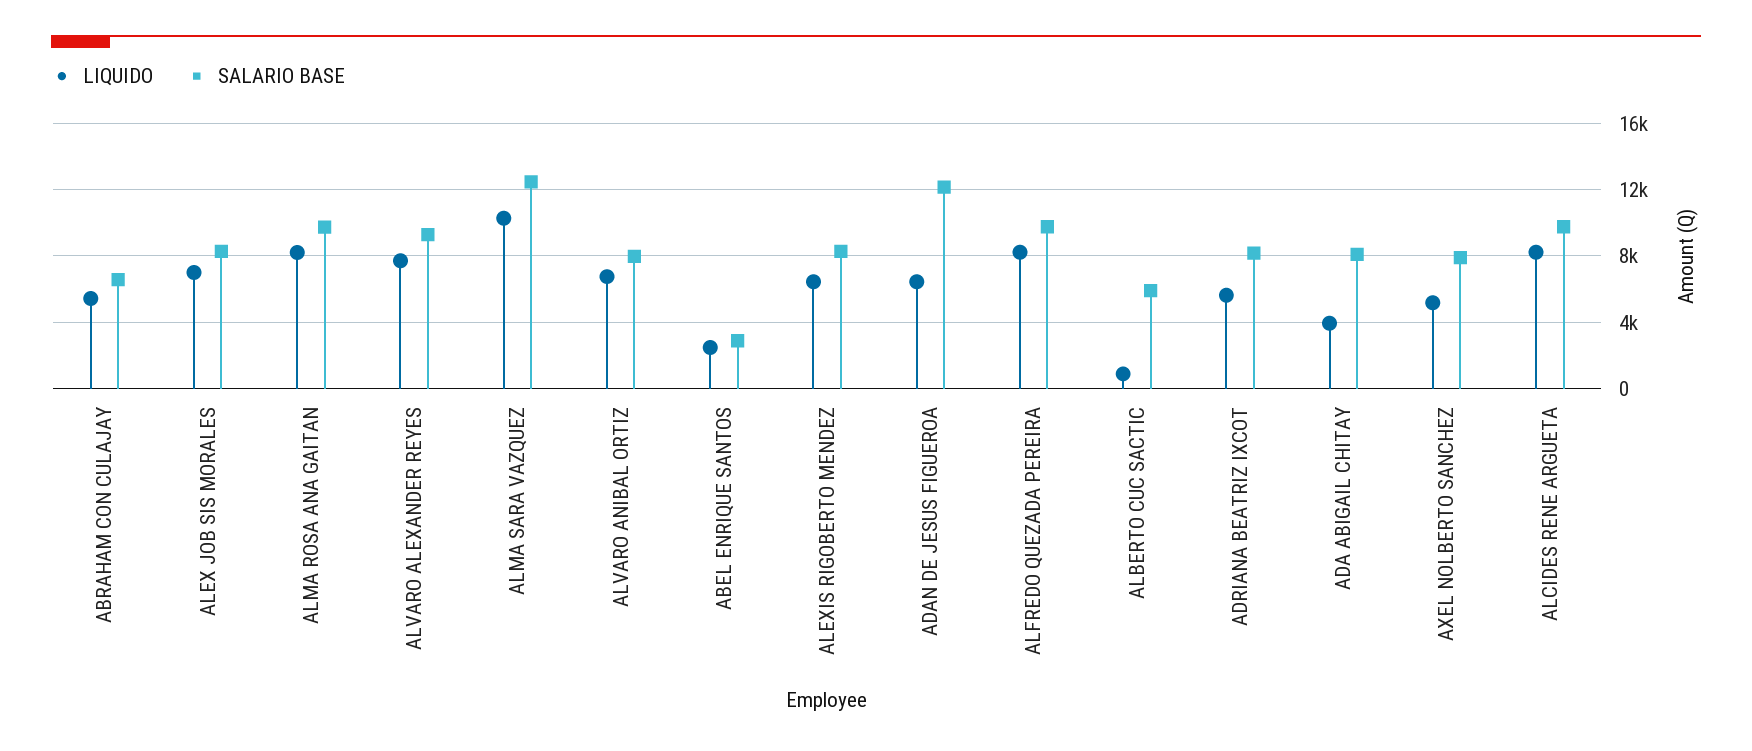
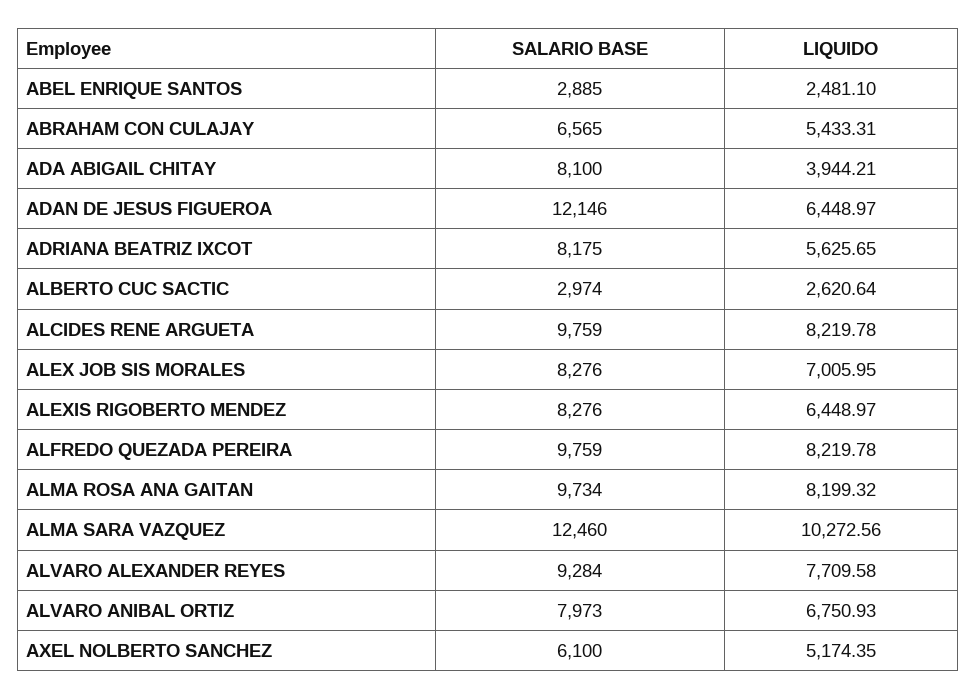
  {
    "LIQUIDO": {
      "ABRAHAM CON CULAJAY": 5433.31,
      "ALEX JOB SIS MORALES": 7005.95,
      "ALMA ROSA ANA GAITAN": 8199.32,
      "ALVARO ALEXANDER REYES": 7709.58,
      "ALMA SARA VAZQUEZ": 10272.56,
      "ALVARO ANIBAL ORTIZ": 6750.93,
      "ABEL ENRIQUE SANTOS": 2481.1,
      "ALEXIS RIGOBERTO MENDEZ": 6448.97,
      "ADAN DE JESUS FIGUEROA": 6448.97,
      "ALFREDO QUEZADA PEREIRA": 8219.78,
-     "ALBERTO CUC SACTIC": 1000,
+     "ALBERTO CUC SACTIC": 2620.64,
      "ADRIANA BEATRIZ IXCOT": 5625.65,
      "ADA ABIGAIL CHITAY": 3944.21,
      "AXEL NOLBERTO SANCHEZ": 5174.35,
      "ALCIDES RENE ARGUETA": 8219.78
    },
    "SALARIO BASE": {
      "ABRAHAM CON CULAJAY": 6565,
      "ALEX JOB SIS MORALES": 8276,
      "ALMA ROSA ANA GAITAN": 9734,
      "ALVARO ALEXANDER REYES": 9284,
      "ALMA SARA VAZQUEZ": 12460,
      "ALVARO ANIBAL ORTIZ": 7973,
      "ABEL ENRIQUE SANTOS": 2885,
      "ALEXIS RIGOBERTO MENDEZ": 8276,
      "ADAN DE JESUS FIGUEROA": 12146,
      "ALFREDO QUEZADA PEREIRA": 9759,
-     "ALBERTO CUC SACTIC": 6000,
+     "ALBERTO CUC SACTIC": 2974,
      "ADRIANA BEATRIZ IXCOT": 8175,
      "ADA ABIGAIL CHITAY": 8100,
-     "AXEL NOLBERTO SANCHEZ": 8000,
+     "AXEL NOLBERTO SANCHEZ": 6100,
      "ALCIDES RENE ARGUETA": 9759
    }
  }

